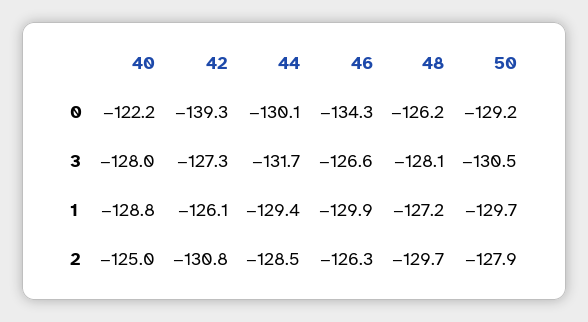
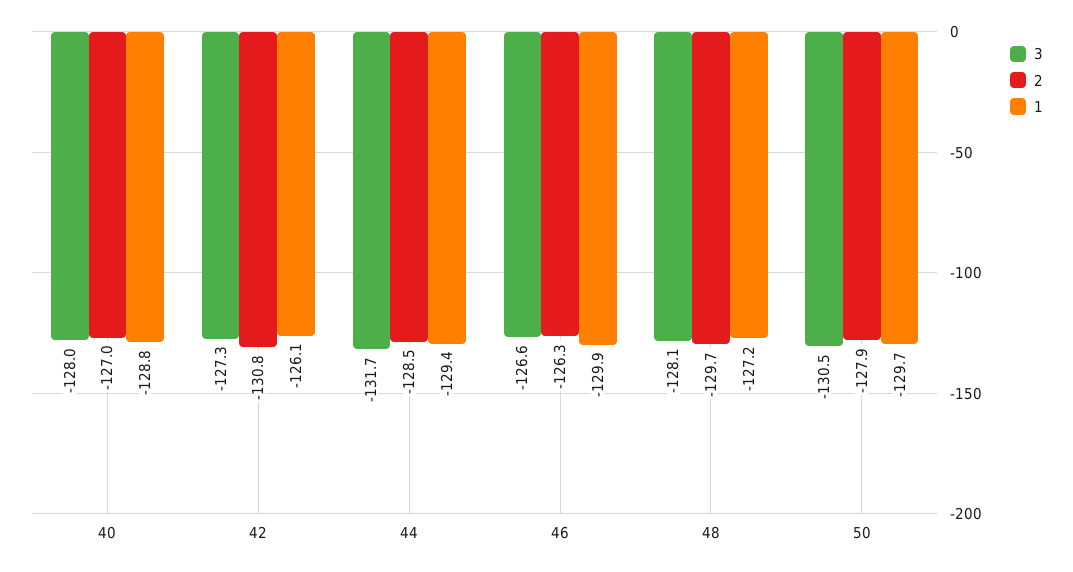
  {
-   "0": {
-     "40": -122.2,
-     "42": -139.3,
-     "44": -130.1,
-     "46": -134.3,
-     "48": -126.2,
-     "50": -129.2
-   },
    "3": {
      "40": -128,
      "42": -127.3,
      "44": -131.7,
      "46": -126.6,
      "48": -128.1,
      "50": -130.5
    },
    "1": {
      "40": -128.8,
      "42": -126.1,
      "44": -129.4,
      "46": -129.9,
      "48": -127.2,
      "50": -129.7
    },
    "2": {
-     "40": -125,
+     "40": -127,
      "42": -130.8,
      "44": -128.5,
      "46": -126.3,
      "48": -129.7,
      "50": -127.9
    }
  }

